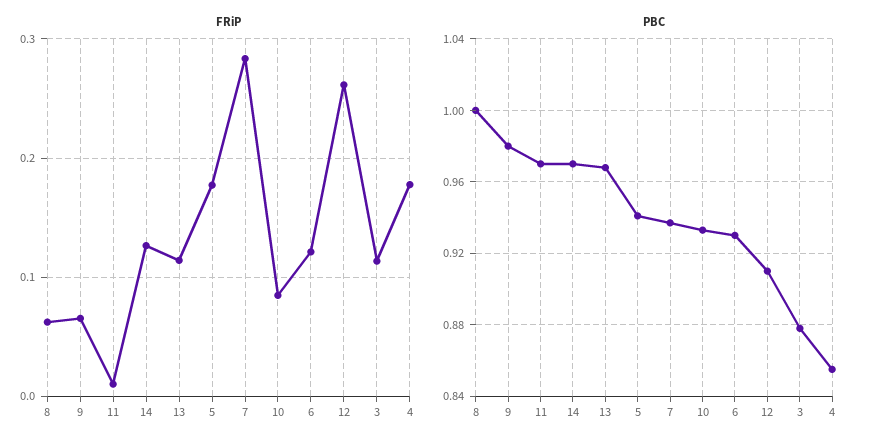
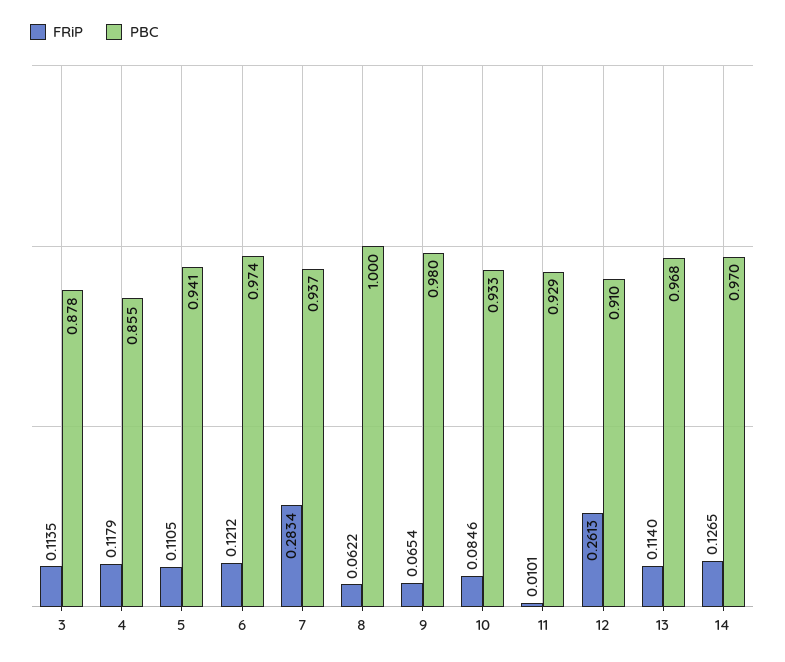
  {
    "FRiP": {
      "8": 0.0622,
      "9": 0.0654,
      "11": 0.0101,
      "14": 0.1265,
      "13": 0.114,
-     "5": 0.18,
+     "5": 0.1105,
      "7": 0.2834,
      "10": 0.0846,
      "6": 0.1212,
      "12": 0.2613,
      "3": 0.1135,
-     "4": 0.18
+     "4": 0.1179
    },
    "PBC": {
      "8": 1,
      "9": 0.98,
-     "11": 0.97,
+     "11": 0.929,
      "14": 0.97,
      "13": 0.968,
      "5": 0.941,
      "7": 0.937,
      "10": 0.933,
-     "6": 0.93,
+     "6": 0.974,
      "12": 0.91,
      "3": 0.878,
      "4": 0.855
    }
  }

